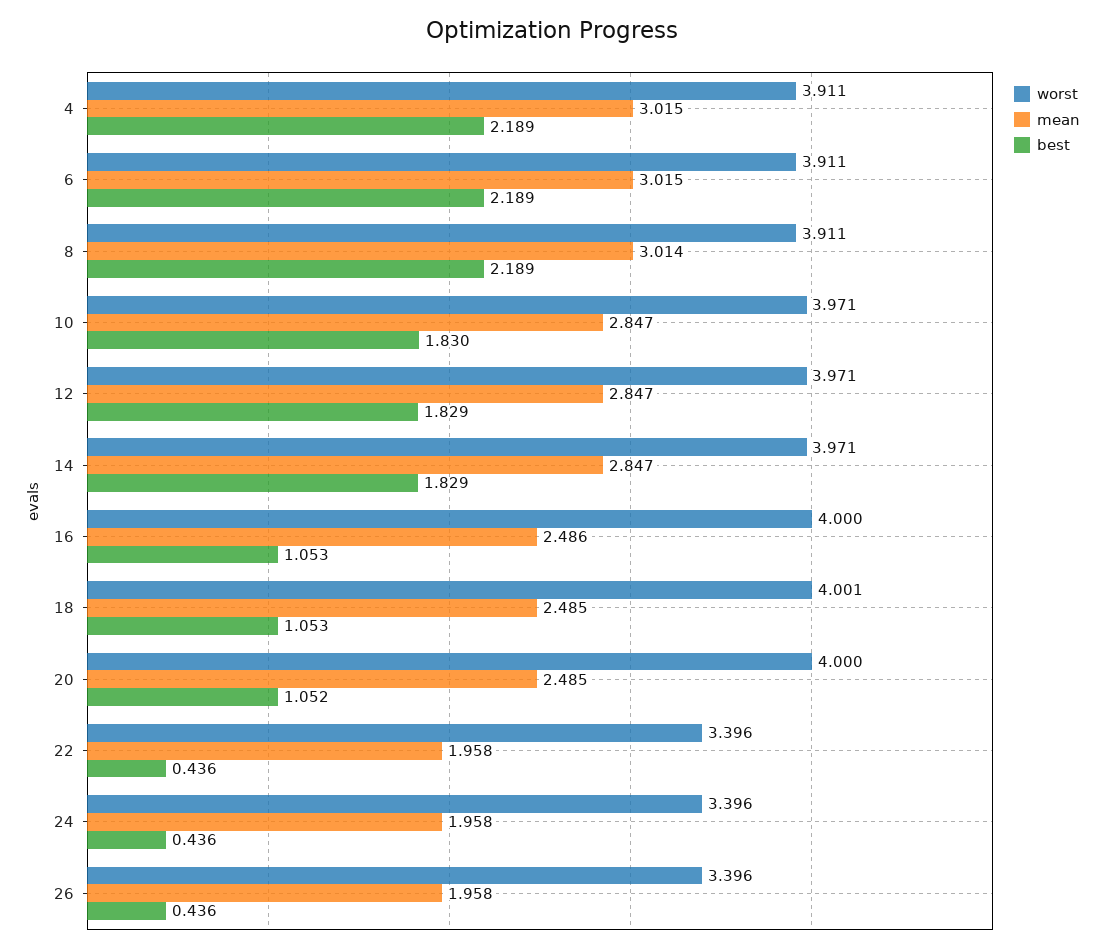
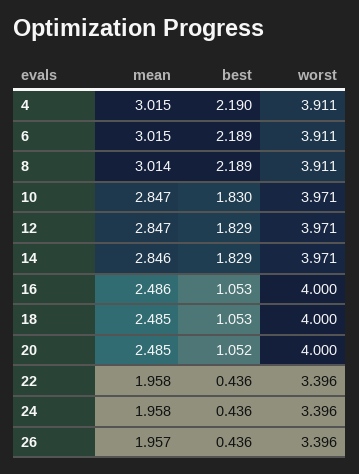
  {
    "worst": {
      "4": 3.911,
      "6": 3.911,
      "8": 3.911,
      "10": 3.971,
      "12": 3.971,
      "14": 3.971,
      "16": 4,
-     "18": 4.001,
+     "18": 4,
      "20": 4,
      "22": 3.396,
      "24": 3.396,
      "26": 3.396
    },
    "mean": {
      "4": 3.015,
      "6": 3.015,
      "8": 3.014,
      "10": 2.847,
      "12": 2.847,
-     "14": 2.847,
+     "14": 2.846,
      "16": 2.486,
      "18": 2.485,
      "20": 2.485,
      "22": 1.958,
      "24": 1.958,
-     "26": 1.958
+     "26": 1.957
    },
    "best": {
-     "4": 2.189,
+     "4": 2.19,
      "6": 2.189,
      "8": 2.189,
      "10": 1.83,
      "12": 1.829,
      "14": 1.829,
      "16": 1.053,
      "18": 1.053,
      "20": 1.052,
      "22": 0.436,
      "24": 0.436,
      "26": 0.436
    }
  }

